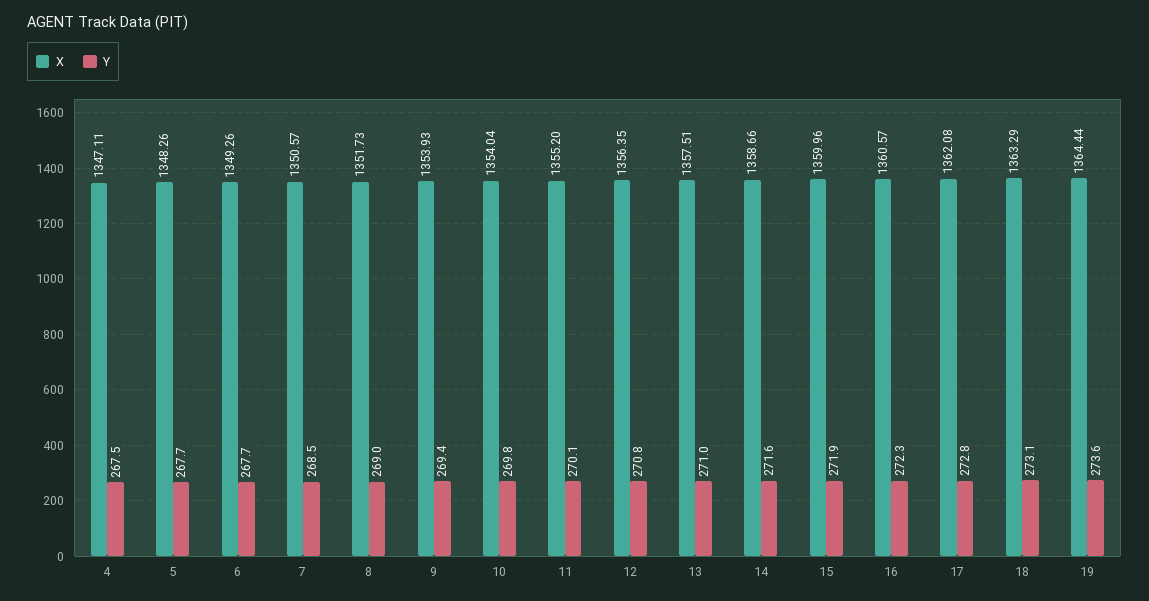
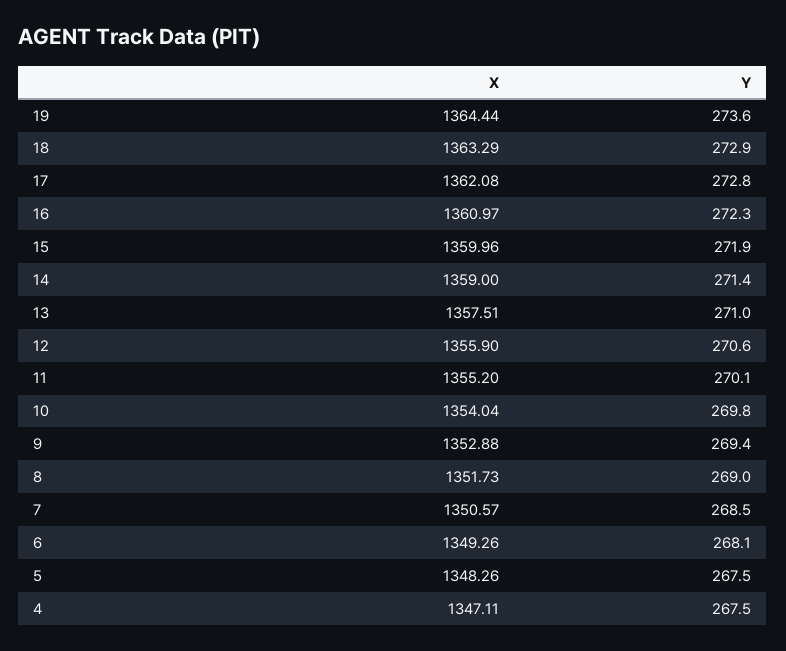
  {
    "X": {
      "4": 1347.11,
      "5": 1348.26,
      "6": 1349.26,
      "7": 1350.57,
      "8": 1351.73,
-     "9": 1353.93,
+     "9": 1352.88,
      "10": 1354.04,
      "11": 1355.2,
-     "12": 1356.35,
+     "12": 1355.9,
      "13": 1357.51,
-     "14": 1358.66,
+     "14": 1359,
      "15": 1359.96,
-     "16": 1360.57,
+     "16": 1360.97,
      "17": 1362.08,
      "18": 1363.29,
      "19": 1364.44
    },
    "Y": {
      "4": 267.5,
-     "5": 267.7,
+     "5": 267.5,
-     "6": 267.7,
+     "6": 268.1,
      "7": 268.5,
      "8": 269,
      "9": 269.4,
      "10": 269.8,
      "11": 270.1,
-     "12": 270.8,
+     "12": 270.6,
      "13": 271,
-     "14": 271.6,
+     "14": 271.4,
      "15": 271.9,
      "16": 272.3,
      "17": 272.8,
-     "18": 273.1,
+     "18": 272.9,
      "19": 273.6
    }
  }

